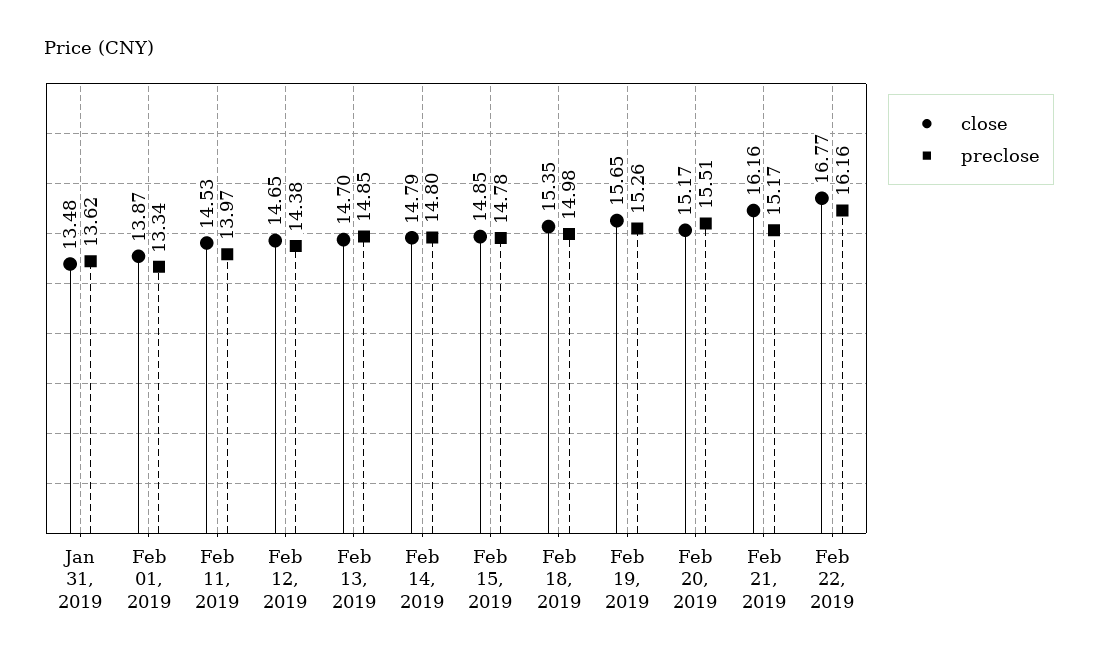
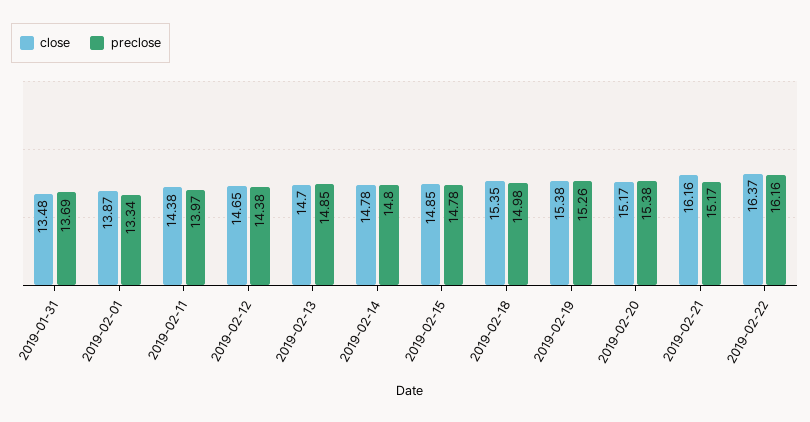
  {
    "close": {
      "Jan 31, 2019": 13.48,
      "Feb 01, 2019": 13.87,
-     "Feb 11, 2019": 14.53,
+     "Feb 11, 2019": 14.38,
      "Feb 12, 2019": 14.65,
      "Feb 13, 2019": 14.7,
-     "Feb 14, 2019": 14.79,
+     "Feb 14, 2019": 14.78,
      "Feb 15, 2019": 14.85,
      "Feb 18, 2019": 15.35,
-     "Feb 19, 2019": 15.65,
+     "Feb 19, 2019": 15.38,
      "Feb 20, 2019": 15.17,
      "Feb 21, 2019": 16.16,
-     "Feb 22, 2019": 16.77
+     "Feb 22, 2019": 16.37
    },
    "preclose": {
-     "Jan 31, 2019": 13.62,
+     "Jan 31, 2019": 13.69,
      "Feb 01, 2019": 13.34,
      "Feb 11, 2019": 13.97,
      "Feb 12, 2019": 14.38,
      "Feb 13, 2019": 14.85,
      "Feb 14, 2019": 14.8,
      "Feb 15, 2019": 14.78,
      "Feb 18, 2019": 14.98,
      "Feb 19, 2019": 15.26,
-     "Feb 20, 2019": 15.51,
+     "Feb 20, 2019": 15.38,
      "Feb 21, 2019": 15.17,
      "Feb 22, 2019": 16.16
    }
  }

